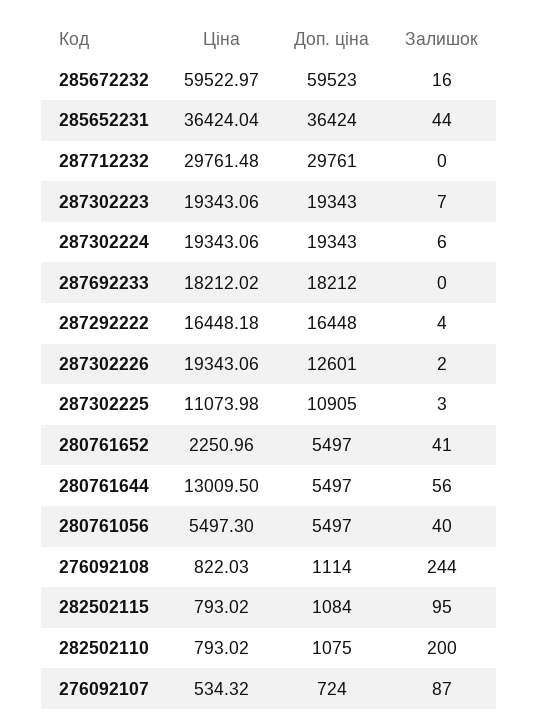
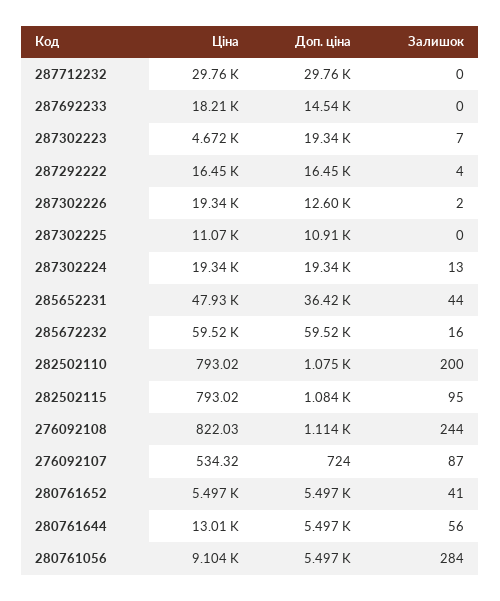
  {
    "Ціна": {
      "285672232": 59522.97,
-     "285652231": 36424.04,
+     "285652231": 47930,
      "287712232": 29761.48,
-     "287302223": 19343.06,
+     "287302223": 4672,
      "287302224": 19343.06,
      "287692233": 18212.02,
      "287292222": 16448.18,
      "287302226": 19343.06,
      "287302225": 11073.98,
-     "280761652": 2250.96,
+     "280761652": 5497,
      "280761644": 13009.5,
-     "280761056": 5497.3,
+     "280761056": 9104,
      "276092108": 822.03,
      "282502115": 793.02,
      "282502110": 793.02,
      "276092107": 534.32
    },
    "Доп. ціна": {
      "285672232": 59523,
      "285652231": 36424,
      "287712232": 29761,
      "287302223": 19343,
      "287302224": 19343,
-     "287692233": 18212,
+     "287692233": 14540,
      "287292222": 16448,
      "287302226": 12601,
      "287302225": 10905,
      "280761652": 5497,
      "280761644": 5497,
      "280761056": 5497,
      "276092108": 1114,
      "282502115": 1084,
      "282502110": 1075,
      "276092107": 724
    },
    "Залишок": {
      "285672232": 16,
      "285652231": 44,
      "287712232": 0,
      "287302223": 7,
-     "287302224": 6,
+     "287302224": 13,
      "287692233": 0,
      "287292222": 4,
      "287302226": 2,
-     "287302225": 3,
+     "287302225": 0,
      "280761652": 41,
      "280761644": 56,
-     "280761056": 40,
+     "280761056": 284,
      "276092108": 244,
      "282502115": 95,
      "282502110": 200,
      "276092107": 87
    }
  }

